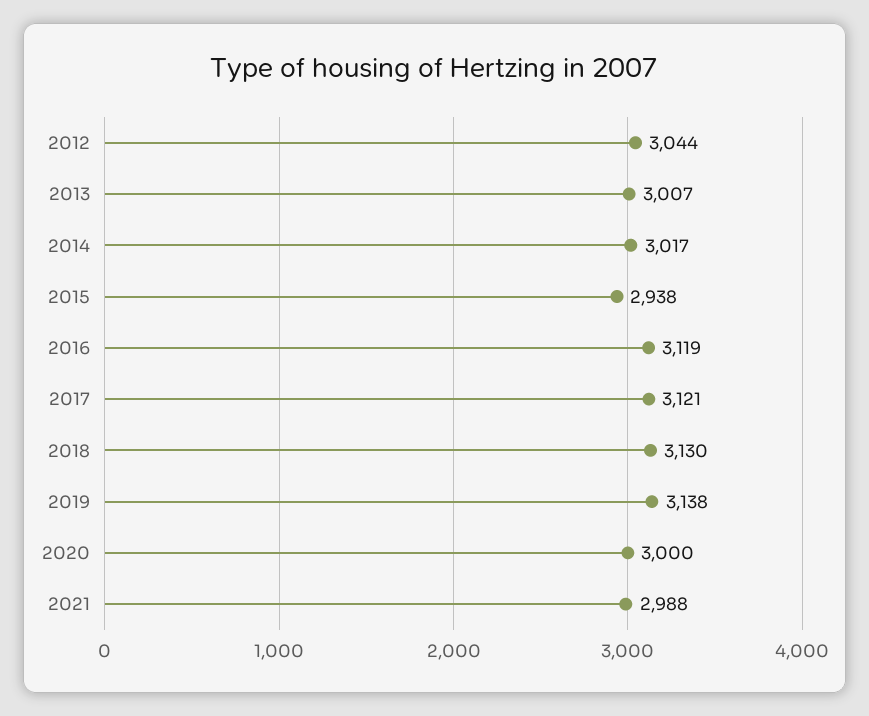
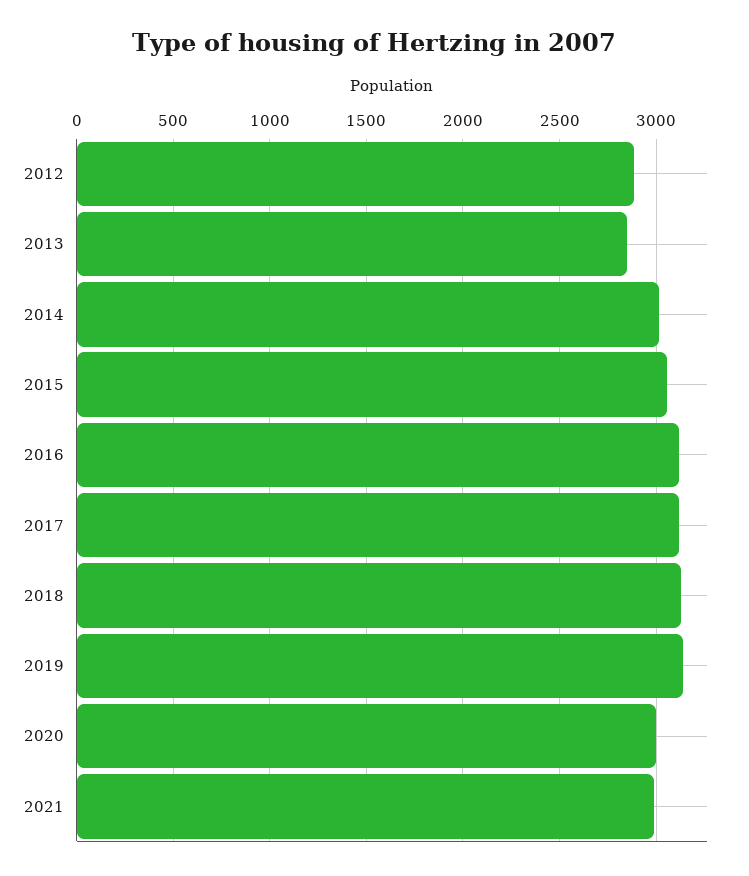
  {
-   "2012": 3044,
+   "2012": 2900,
-   "2013": 3007,
+   "2013": 2850,
    "2014": 3017,
-   "2015": 2938,
+   "2015": 3050,
    "2016": 3119,
    "2017": 3121,
    "2018": 3130,
    "2019": 3138,
    "2020": 3000,
    "2021": 2988
  }

